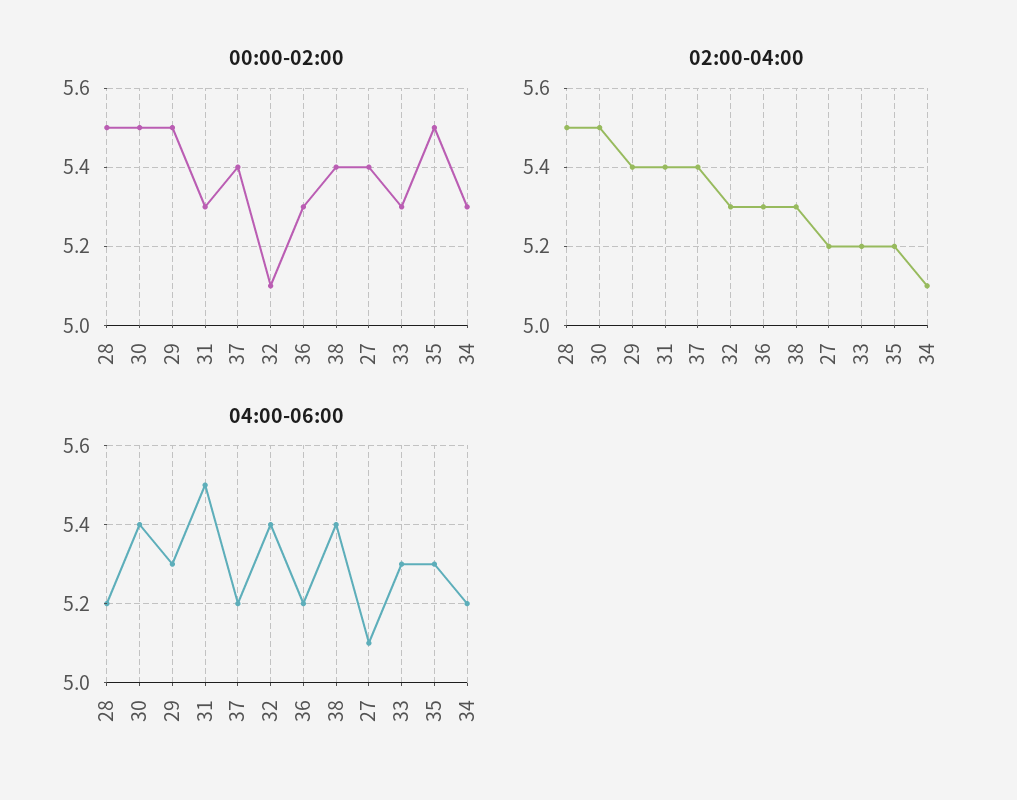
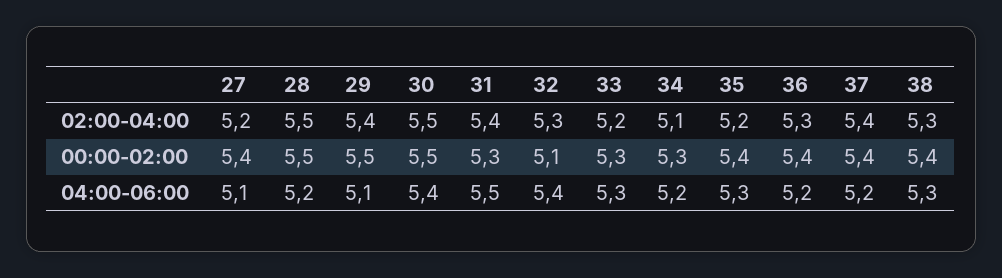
  {
    "00:00-02:00": {
      "28": 5.5,
      "30": 5.5,
      "29": 5.5,
      "31": 5.3,
      "37": 5.4,
      "32": 5.1,
-     "36": 5.3,
+     "36": 5.4,
      "38": 5.4,
      "27": 5.4,
      "33": 5.3,
-     "35": 5.5,
+     "35": 5.4,
      "34": 5.3
    },
    "02:00-04:00": {
      "28": 5.5,
      "30": 5.5,
      "29": 5.4,
      "31": 5.4,
      "37": 5.4,
      "32": 5.3,
      "36": 5.3,
      "38": 5.3,
      "27": 5.2,
      "33": 5.2,
      "35": 5.2,
      "34": 5.1
    },
    "04:00-06:00": {
      "28": 5.2,
      "30": 5.4,
-     "29": 5.3,
+     "29": 5.1,
      "31": 5.5,
      "37": 5.2,
      "32": 5.4,
      "36": 5.2,
-     "38": 5.4,
+     "38": 5.3,
      "27": 5.1,
      "33": 5.3,
      "35": 5.3,
      "34": 5.2
    }
  }

